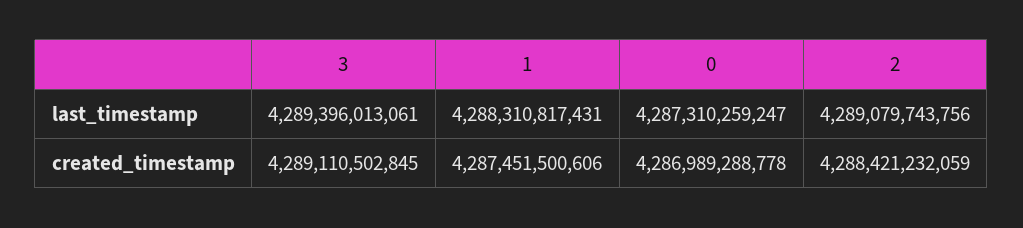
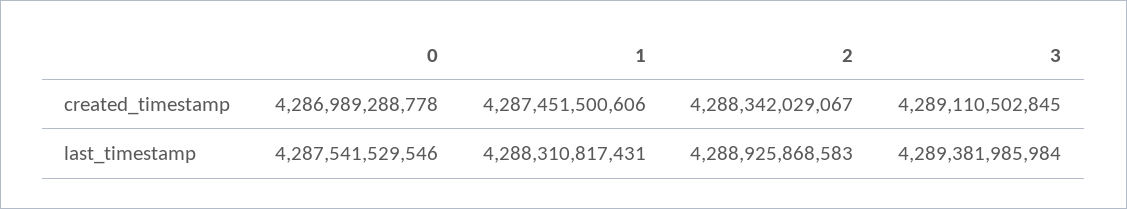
  {
    "3": {
-     "last_timestamp": 4289396013061,
+     "last_timestamp": 4289381985984,
      "created_timestamp": 4289110502845
    },
    "1": {
      "last_timestamp": 4288310817431,
      "created_timestamp": 4287451500606
    },
    "0": {
-     "last_timestamp": 4287310259247,
+     "last_timestamp": 4287541529546,
      "created_timestamp": 4286989288778
    },
    "2": {
-     "last_timestamp": 4289079743756,
+     "last_timestamp": 4288925868583,
-     "created_timestamp": 4288421232059
+     "created_timestamp": 4288342029067
    }
  }

